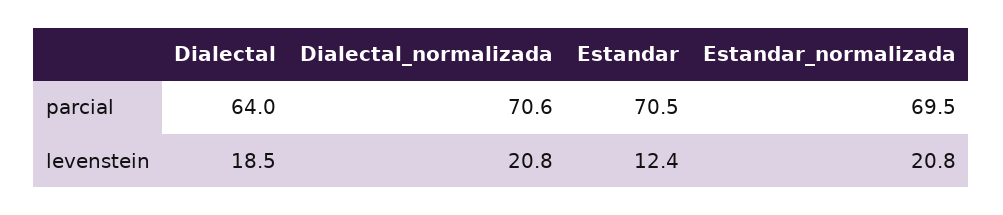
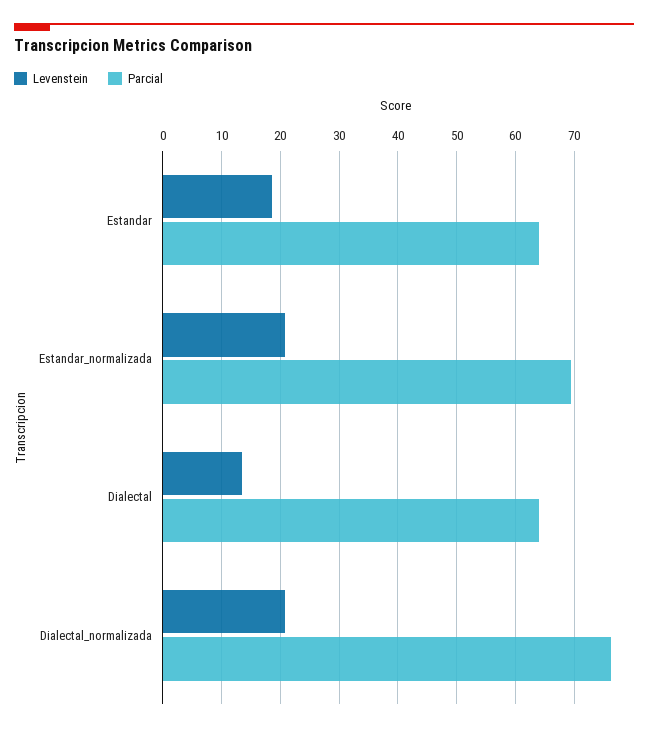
  {
    "parcial": {
      "Dialectal": 64,
-     "Dialectal_normalizada": 70.6,
+     "Dialectal_normalizada": 76,
-     "Estandar": 70.5,
+     "Estandar": 64,
      "Estandar_normalizada": 69.5
    },
    "levenstein": {
-     "Dialectal": 18.5,
+     "Dialectal": 14,
      "Dialectal_normalizada": 20.8,
-     "Estandar": 12.4,
+     "Estandar": 18,
      "Estandar_normalizada": 20.8
    }
  }

